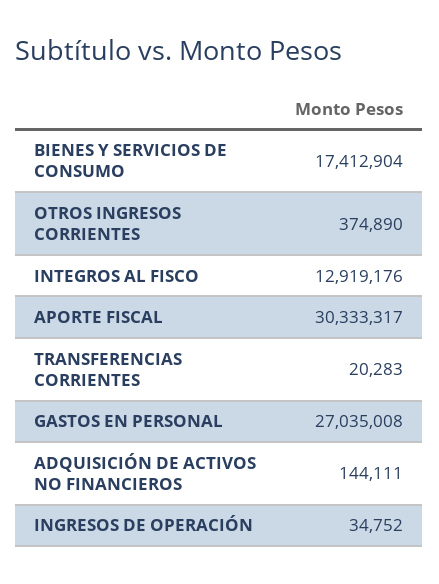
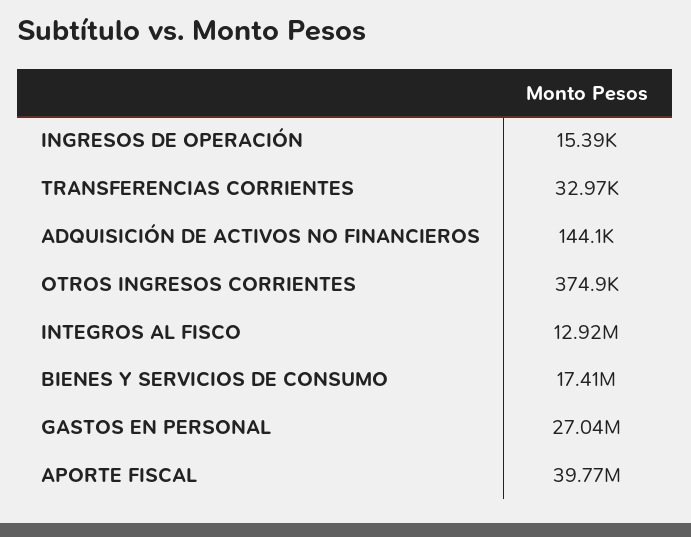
  {
    "BIENES Y SERVICIOS DE CONSUMO": 17412904,
    "OTROS INGRESOS CORRIENTES": 374890,
    "INTEGROS AL FISCO": 12919176,
-   "APORTE FISCAL": 30333317,
+   "APORTE FISCAL": 39770000,
-   "TRANSFERENCIAS CORRIENTES": 20283,
+   "TRANSFERENCIAS CORRIENTES": 32970,
    "GASTOS EN PERSONAL": 27035008,
    "ADQUISICIÓN DE ACTIVOS NO FINANCIEROS": 144111,
-   "INGRESOS DE OPERACIÓN": 34752
+   "INGRESOS DE OPERACIÓN": 15390
  }

